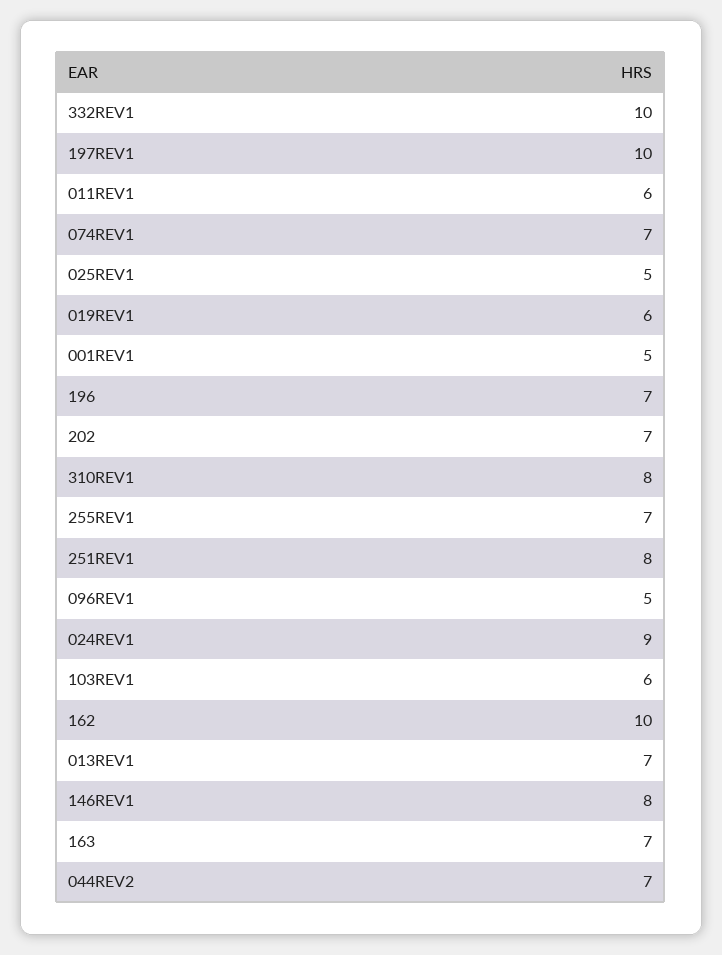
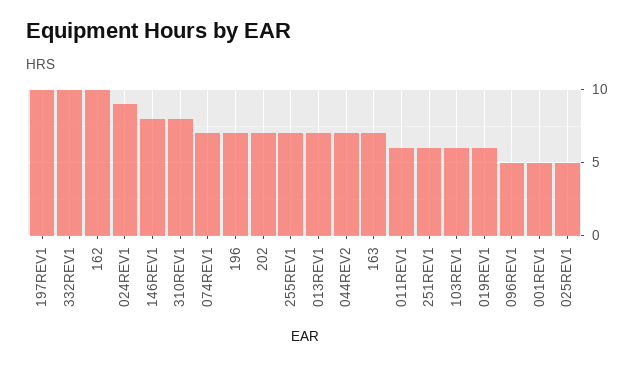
  {
    "332REV1": 10,
    "197REV1": 10,
    "011REV1": 6,
    "074REV1": 7,
    "025REV1": 5,
    "019REV1": 6,
    "001REV1": 5,
    "196": 7,
    "202": 7,
    "310REV1": 8,
    "255REV1": 7,
-   "251REV1": 8,
+   "251REV1": 6,
    "096REV1": 5,
    "024REV1": 9,
    "103REV1": 6,
    "162": 10,
    "013REV1": 7,
    "146REV1": 8,
    "163": 7,
    "044REV2": 7
  }

